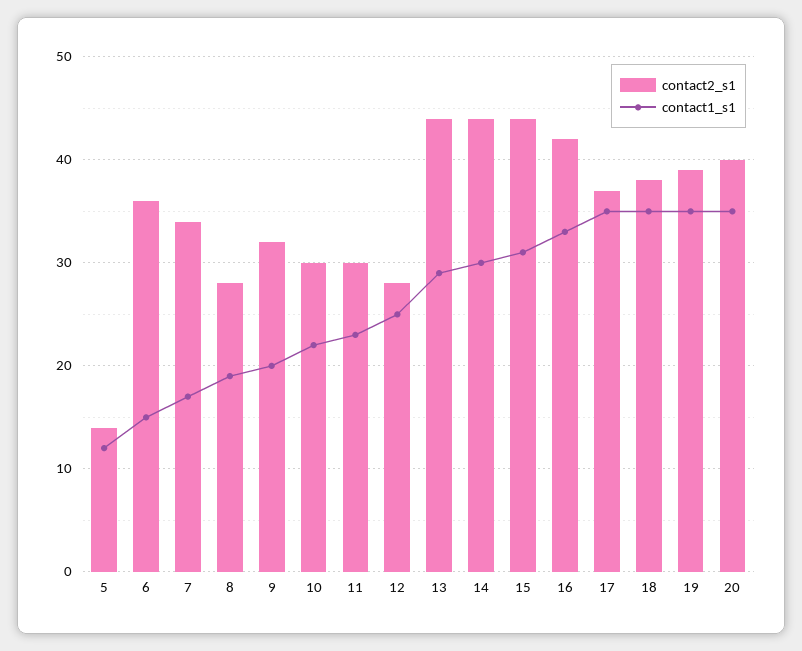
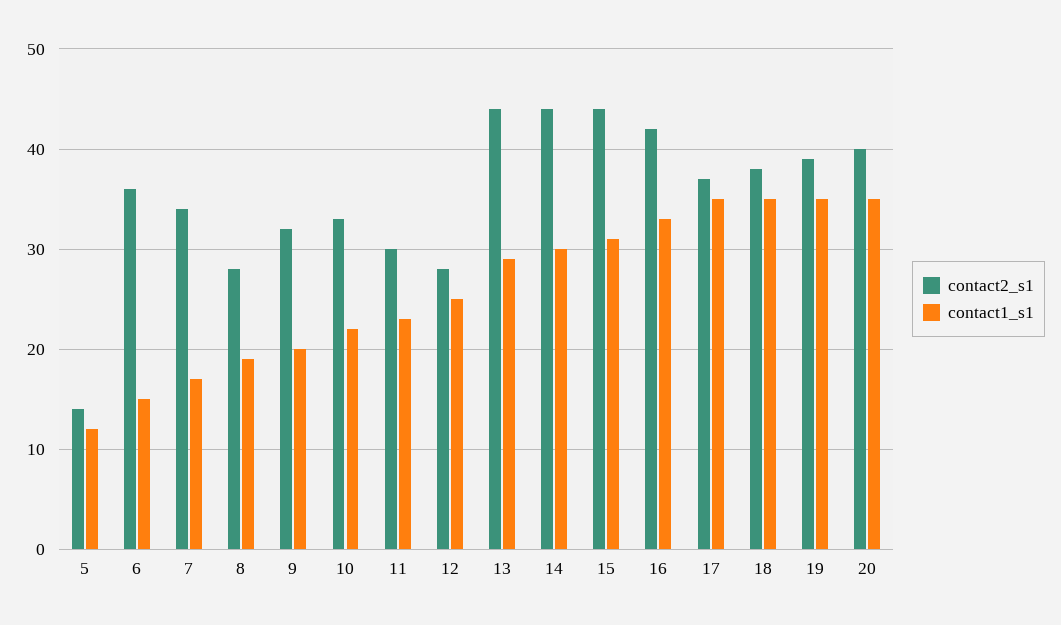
  {
    "contact2_s1": {
      "5": 14,
      "6": 36,
      "7": 34,
      "8": 28,
      "9": 32,
-     "10": 30,
+     "10": 33,
      "11": 30,
      "12": 28,
      "13": 44,
      "14": 44,
      "15": 44,
      "16": 42,
      "17": 37,
      "18": 38,
      "19": 39,
      "20": 40
    },
    "contact1_s1": {
      "5": 12,
      "6": 15,
      "7": 17,
      "8": 19,
      "9": 20,
      "10": 22,
      "11": 23,
      "12": 25,
      "13": 29,
      "14": 30,
      "15": 31,
      "16": 33,
      "17": 35,
      "18": 35,
      "19": 35,
      "20": 35
    }
  }

